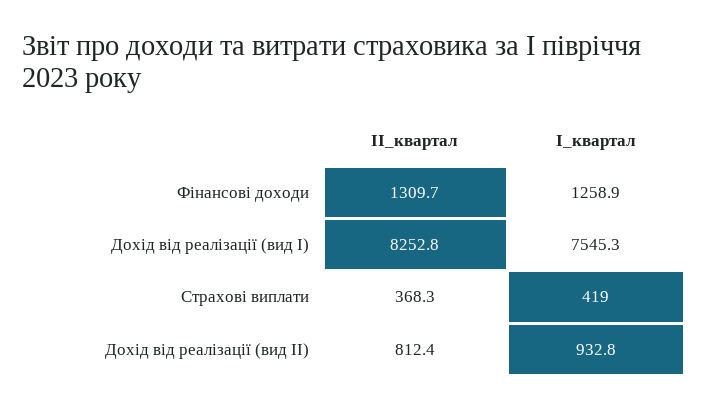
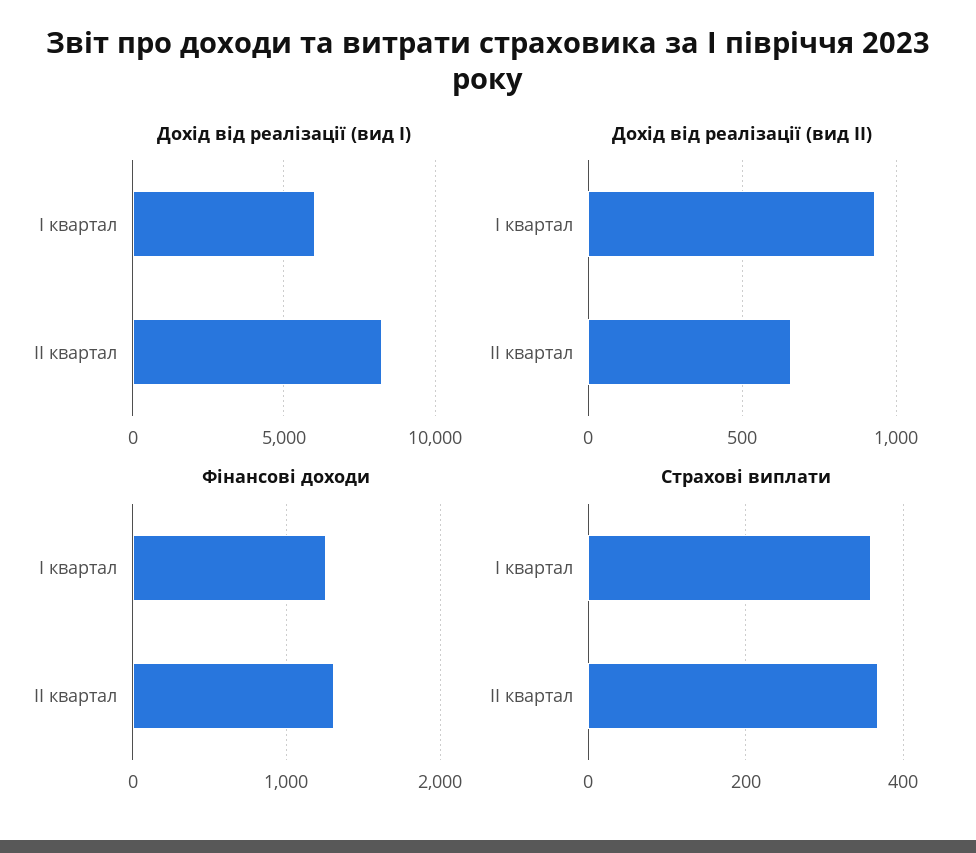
  {
    "Фінансові доходи": {
      "II_квартал": 1309.7,
      "I_квартал": 1258.9
    },
    "Дохід від реалізації (вид I)": {
      "II_квартал": 8252.8,
-     "I_квартал": 7545.3
+     "I_квартал": 6000
    },
    "Страхові виплати": {
      "II_квартал": 368.3,
-     "I_квартал": 419
+     "I_квартал": 360
    },
    "Дохід від реалізації (вид II)": {
-     "II_квартал": 812.4,
+     "II_квартал": 650,
      "I_квартал": 932.8
    }
  }

